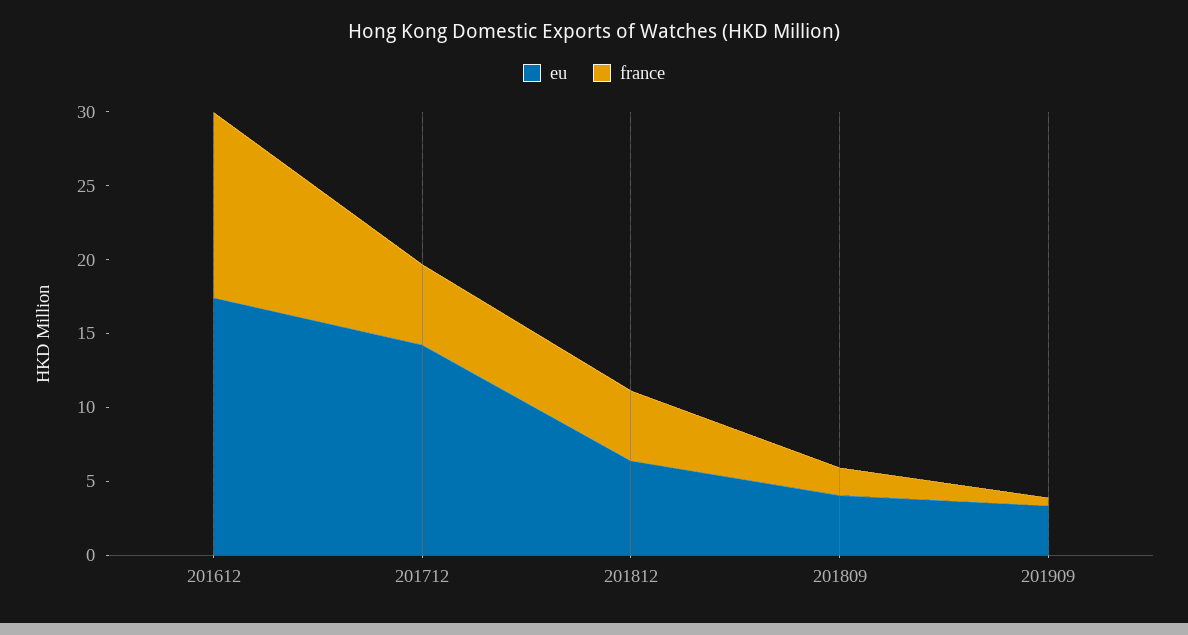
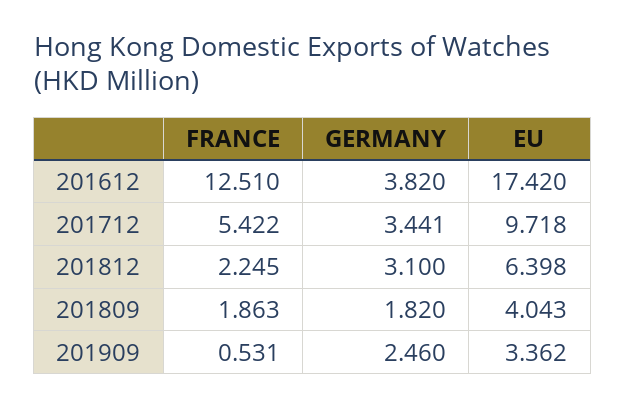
  {
    "eu": {
      "201612": 17.42,
-     "201712": 14,
+     "201712": 9.718,
      "201812": 6.398,
      "201809": 4.043,
      "201909": 3.362
    },
    "france": {
      "201612": 12.51,
      "201712": 5.422,
-     "201812": 5,
+     "201812": 2.245,
      "201809": 1.863,
      "201909": 0.531
-   }
+   },
+   "GERMANY": {
+     "201612": 3.82,
+     "201712": 3.441,
+     "201812": 3.1,
+     "201809": 1.82,
+     "201909": 2.46
+   }
  }

